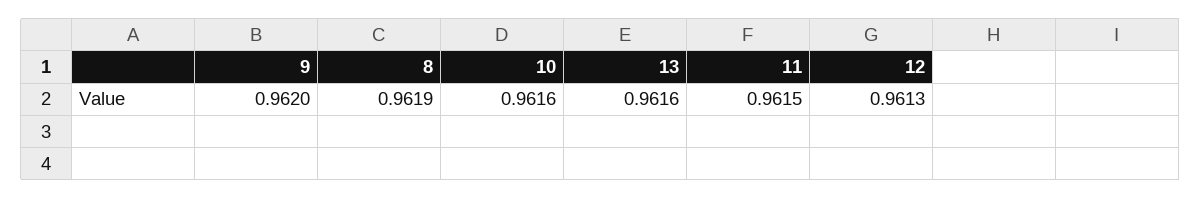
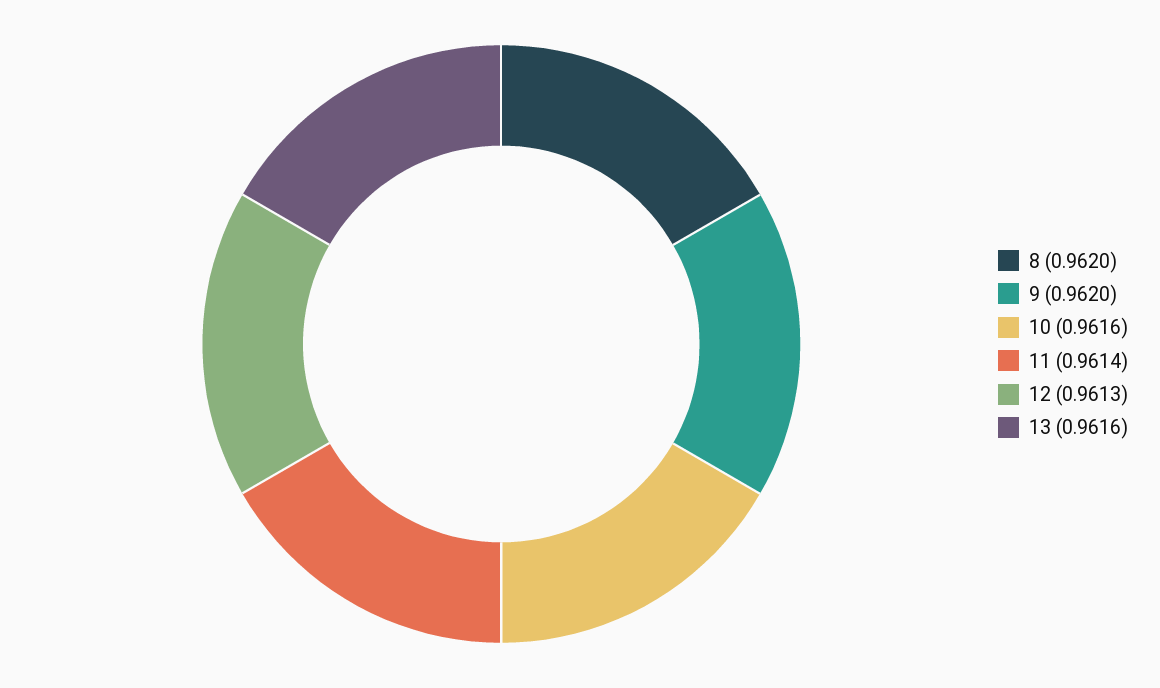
  {
    "9": 0.962,
-   "8": 0.9619,
+   "8": 0.962,
    "10": 0.9616,
    "13": 0.9616,
-   "11": 0.9615,
+   "11": 0.9614,
    "12": 0.9613
  }

